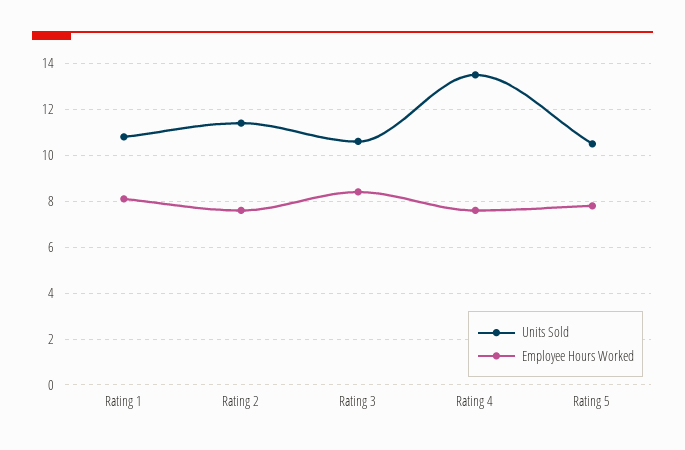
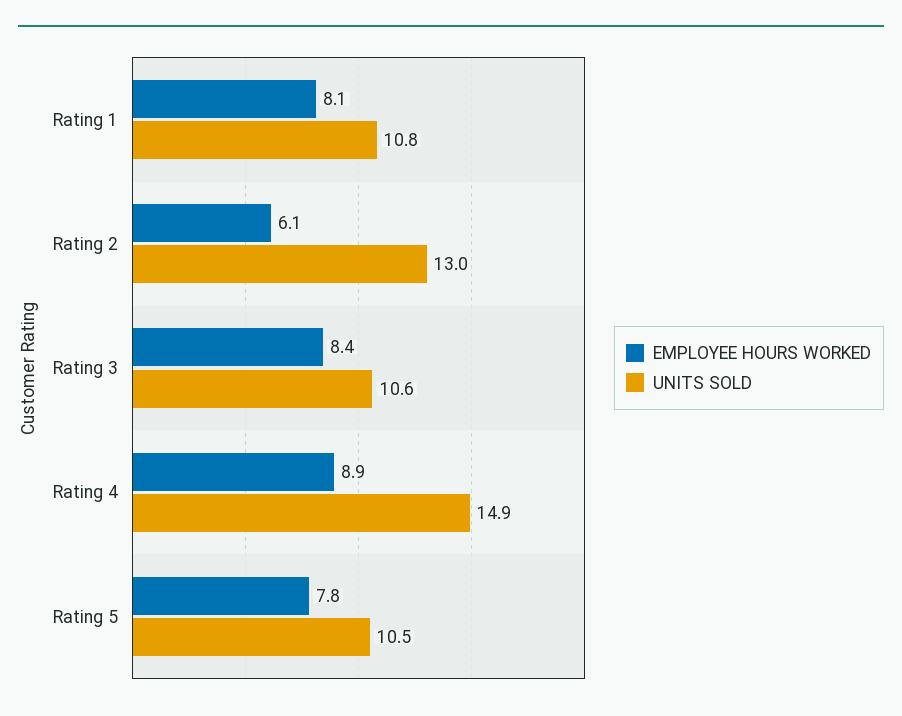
  {
    "Units Sold": {
      "Rating 1": 10.8,
-     "Rating 2": 11.5,
+     "Rating 2": 13,
      "Rating 3": 10.6,
-     "Rating 4": 13.5,
+     "Rating 4": 14.9,
      "Rating 5": 10.5
    },
    "Employee Hours Worked": {
      "Rating 1": 8.1,
-     "Rating 2": 7.5,
+     "Rating 2": 6.1,
      "Rating 3": 8.4,
-     "Rating 4": 7.5,
+     "Rating 4": 8.9,
      "Rating 5": 7.8
    }
  }

